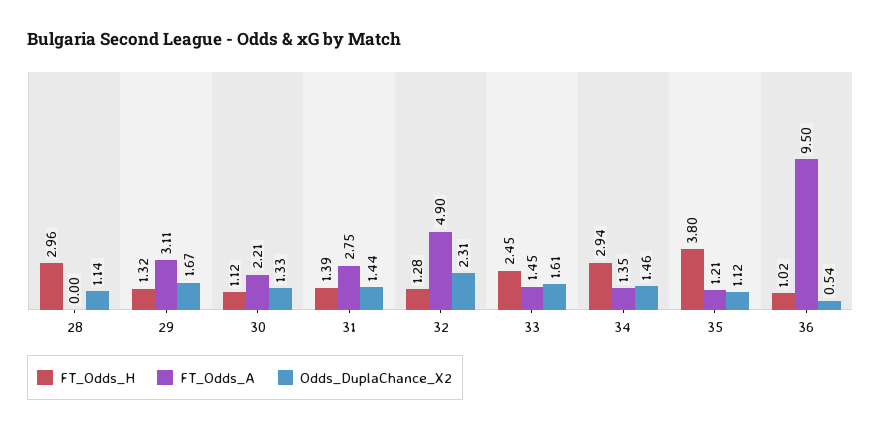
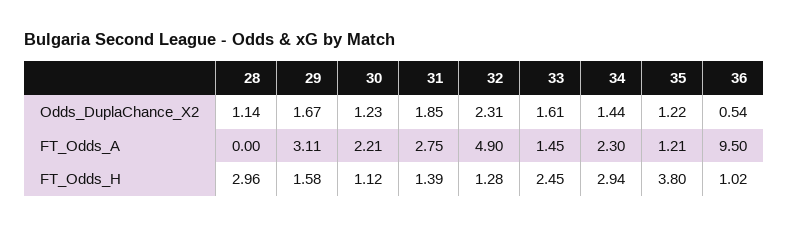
  {
    "FT_Odds_H": {
      "28": 2.96,
-     "29": 1.32,
+     "29": 1.58,
      "30": 1.12,
      "31": 1.39,
      "32": 1.28,
      "33": 2.45,
      "34": 2.94,
      "35": 3.8,
      "36": 1.02
    },
    "FT_Odds_A": {
      "28": 0,
      "29": 3.11,
      "30": 2.21,
      "31": 2.75,
      "32": 4.9,
      "33": 1.45,
-     "34": 1.35,
+     "34": 2.3,
      "35": 1.21,
      "36": 9.5
    },
    "Odds_DuplaChance_X2": {
      "28": 1.14,
      "29": 1.67,
-     "30": 1.33,
+     "30": 1.23,
-     "31": 1.44,
+     "31": 1.85,
      "32": 2.31,
      "33": 1.61,
-     "34": 1.46,
+     "34": 1.44,
-     "35": 1.12,
+     "35": 1.22,
      "36": 0.54
    }
  }

